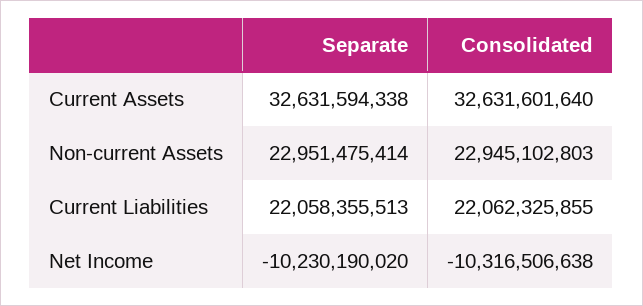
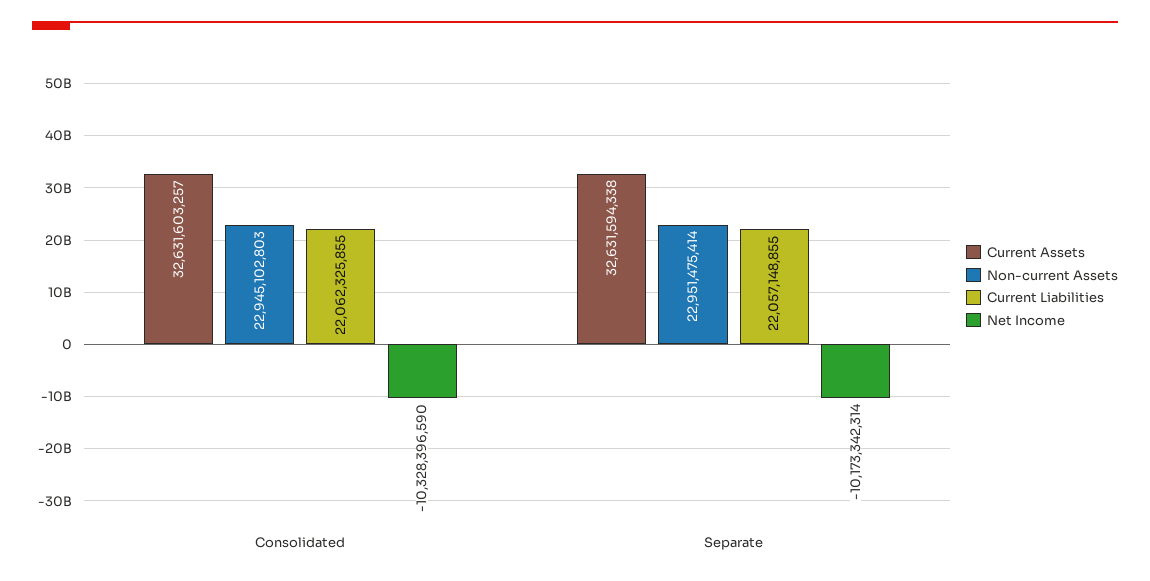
  {
    "Current Assets": {
      "Separate": 32631594338,
-     "Consolidated": 32631601640
+     "Consolidated": 32631603257
    },
    "Non-current Assets": {
      "Separate": 22951475414,
      "Consolidated": 22945102803
    },
    "Current Liabilities": {
-     "Separate": 22058355513,
+     "Separate": 22057148855,
      "Consolidated": 22062325855
    },
    "Net Income": {
-     "Separate": -10230190020,
+     "Separate": -10173342314,
-     "Consolidated": -10316506638
+     "Consolidated": -10328396590
    }
  }

